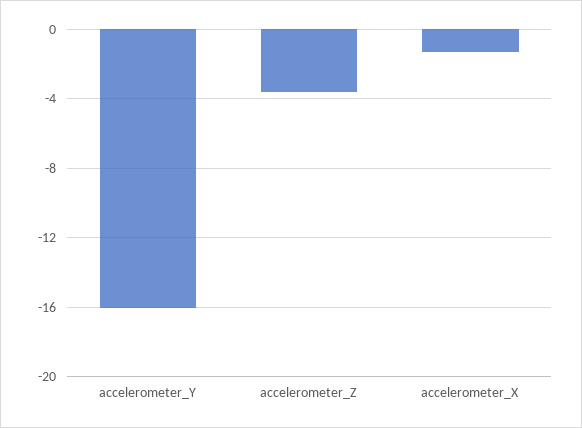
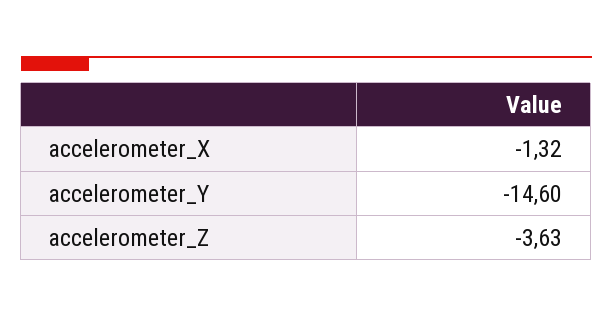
  {
-   "accelerometer_Y": -16,
+   "accelerometer_Y": -14.6,
    "accelerometer_Z": -3.63,
    "accelerometer_X": -1.32
  }

